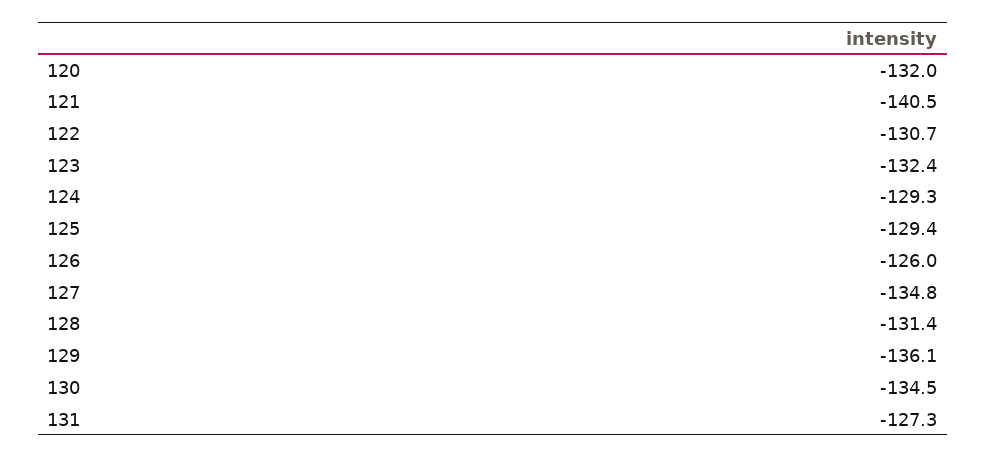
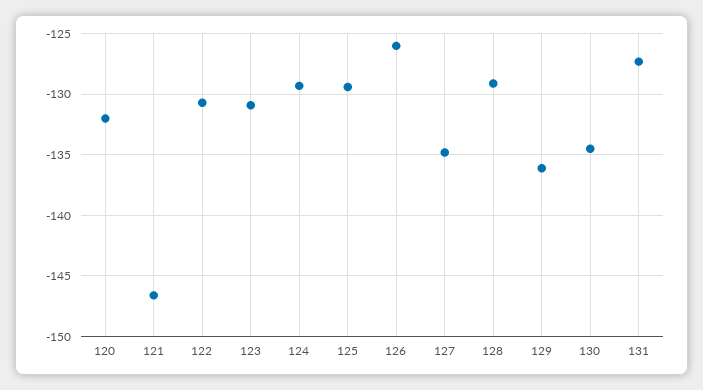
  {
    "120": -132,
-   "121": -140.5,
+   "121": -146.5,
    "122": -130.7,
-   "123": -132.4,
+   "123": -131,
    "124": -129.3,
    "125": -129.4,
    "126": -126,
    "127": -134.8,
-   "128": -131.4,
+   "128": -129,
    "129": -136.1,
    "130": -134.5,
    "131": -127.3
  }

